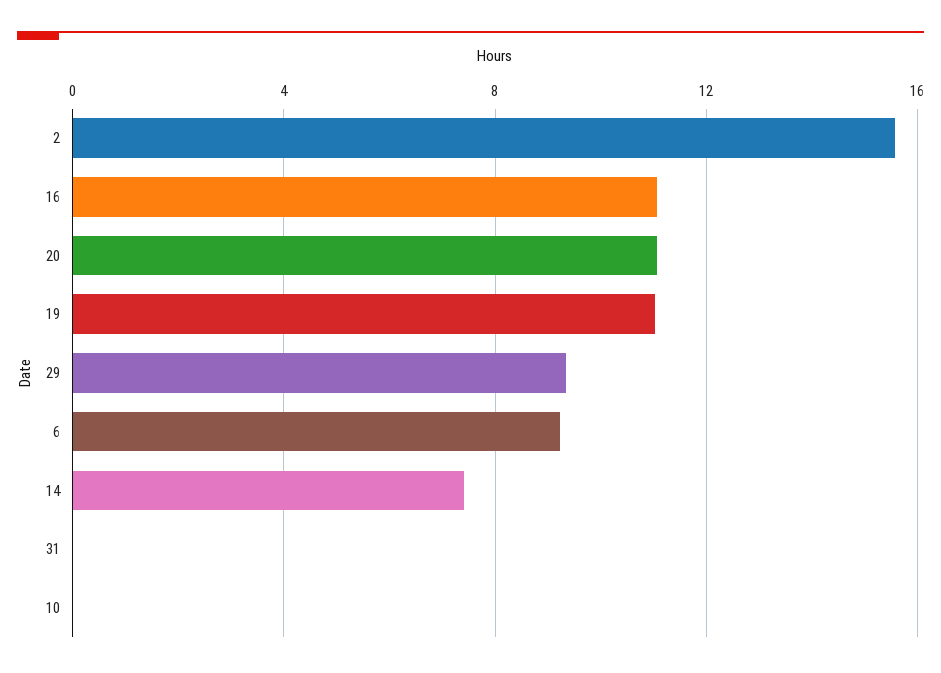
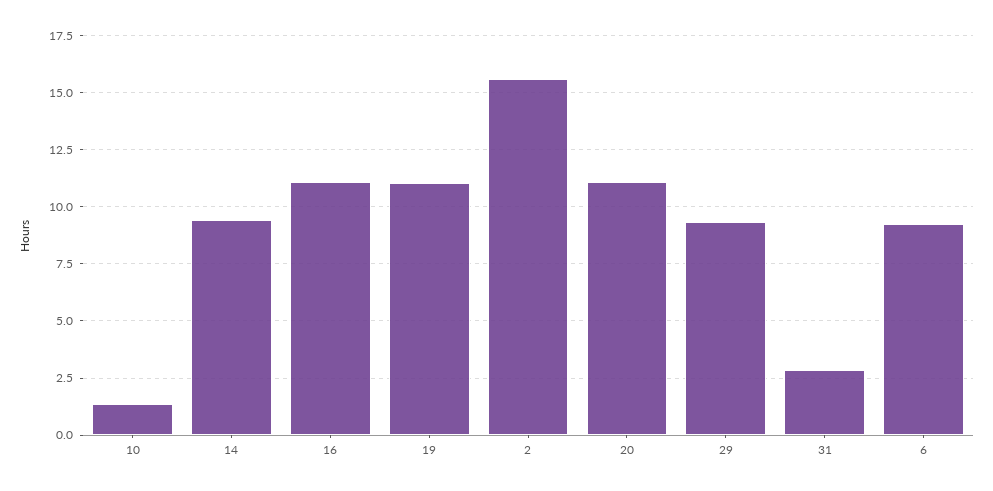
  {
    "2": 15.5,
    "16": 11,
    "20": 11,
    "19": 11,
    "29": 9.5,
    "6": 9,
-   "14": 7.5,
+   "14": 9.5,
-   "31": 0,
+   "31": 3,
-   "10": 0
+   "10": 1.5
  }

